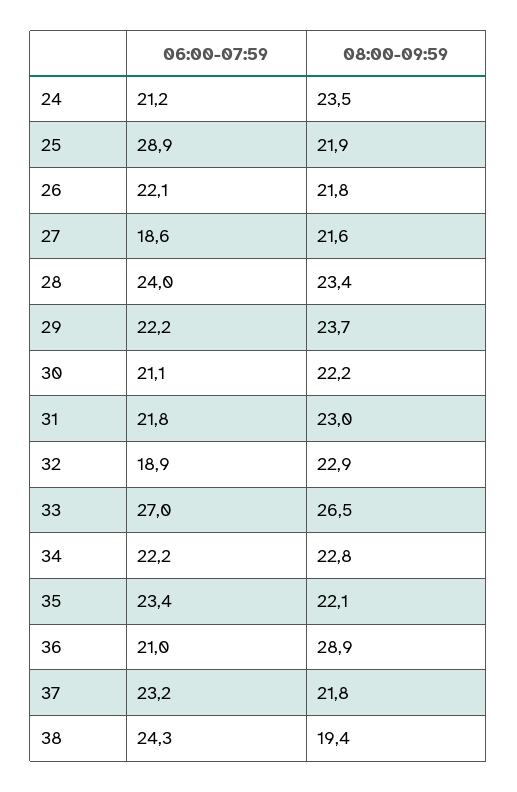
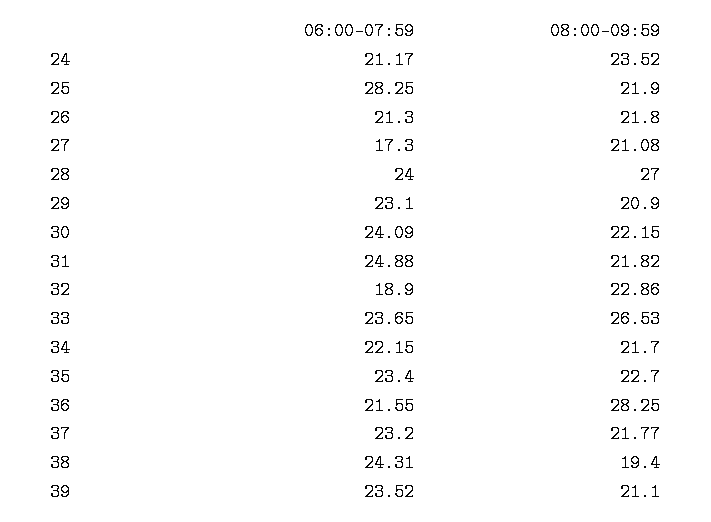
  {
    "06:00-07:59": {
      "24": 21.17,
-     "25": 28.9,
+     "25": 28.25,
-     "26": 22.1,
+     "26": 21.3,
-     "27": 18.6,
+     "27": 17.3,
      "28": 24,
-     "29": 22.2,
+     "29": 23.1,
-     "30": 21.1,
+     "30": 24.09,
-     "31": 21.8,
+     "31": 24.88,
      "32": 18.9,
-     "33": 27,
+     "33": 23.65,
      "34": 22.15,
      "35": 23.4,
-     "36": 21,
+     "36": 21.55,
      "37": 23.2,
-     "38": 24.31
+     "38": 24.31,
+     "39": 23.52
    },
    "08:00-09:59": {
      "24": 23.52,
      "25": 21.9,
      "26": 21.8,
-     "27": 21.6,
+     "27": 21.08,
-     "28": 23.4,
+     "28": 27,
-     "29": 23.7,
+     "29": 20.9,
      "30": 22.15,
-     "31": 23,
+     "31": 21.82,
      "32": 22.86,
      "33": 26.53,
-     "34": 22.8,
+     "34": 21.7,
-     "35": 22.1,
+     "35": 22.7,
-     "36": 28.9,
+     "36": 28.25,
      "37": 21.77,
-     "38": 19.4
+     "38": 19.4,
+     "39": 21.1
    }
  }

